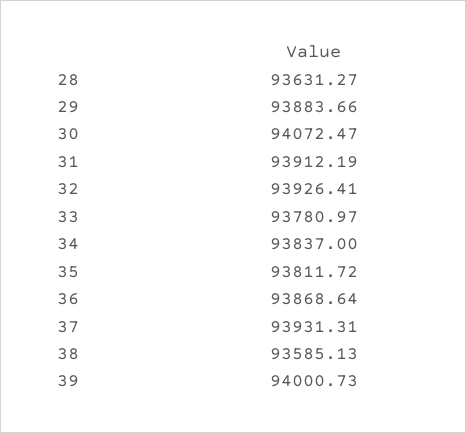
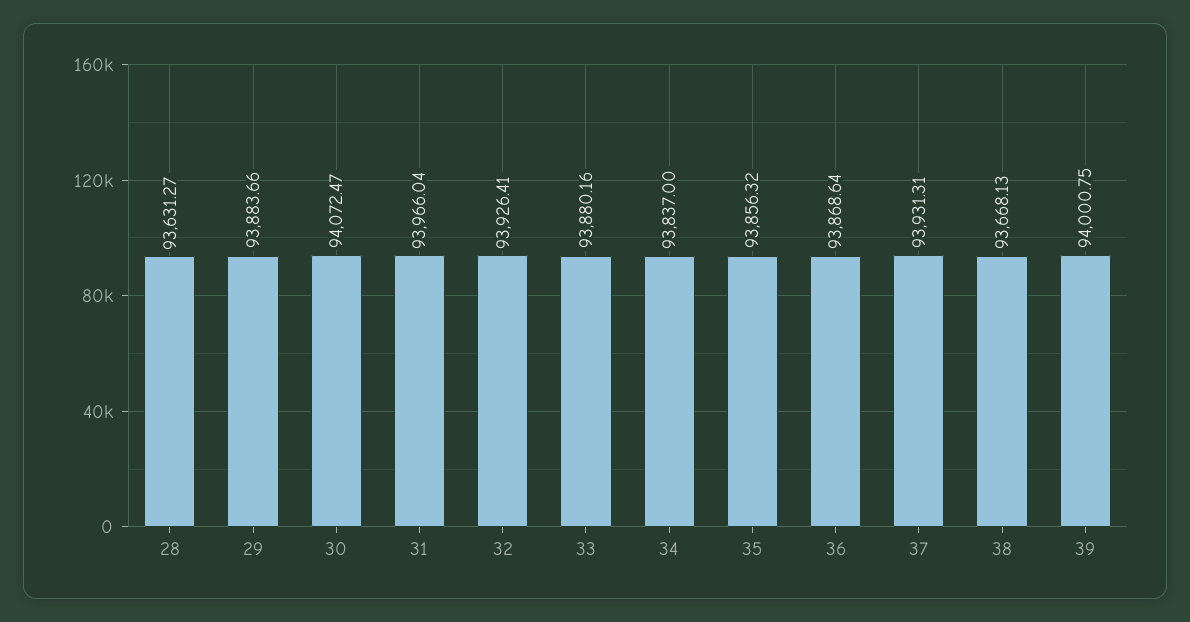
  {
    "28": 93631.27,
    "29": 93883.66,
    "30": 94072.47,
-   "31": 93912.19,
+   "31": 93966.04,
    "32": 93926.41,
-   "33": 93780.97,
+   "33": 93880.16,
    "34": 93837,
-   "35": 93811.72,
+   "35": 93856.32,
    "36": 93868.64,
    "37": 93931.31,
-   "38": 93585.13,
+   "38": 93668.13,
-   "39": 94000.73
+   "39": 94000.75
  }

